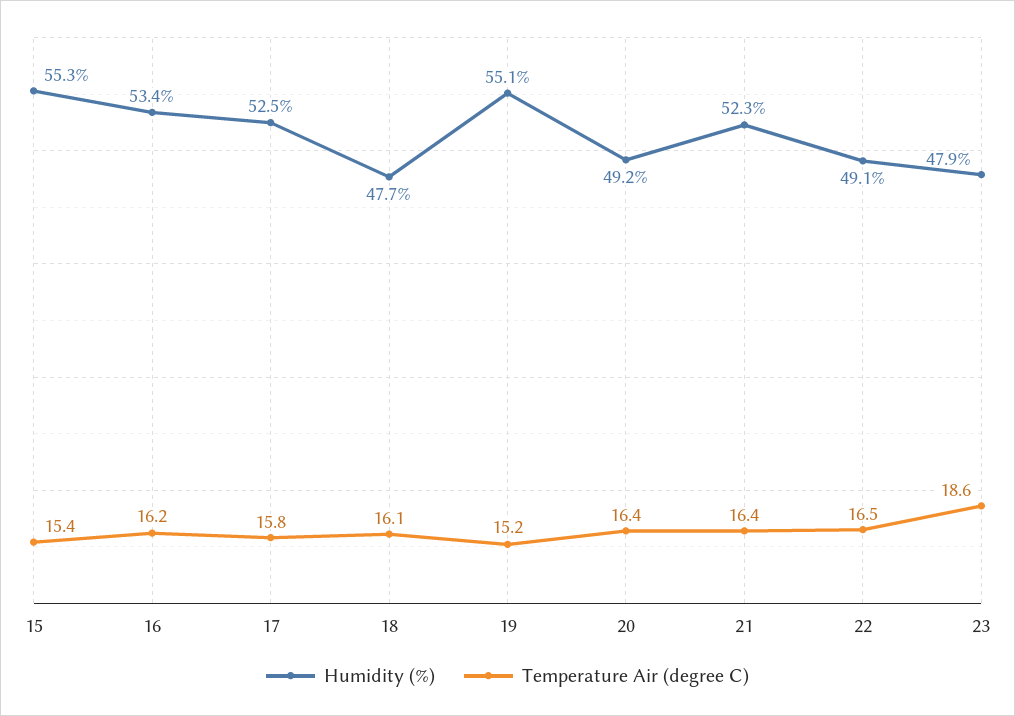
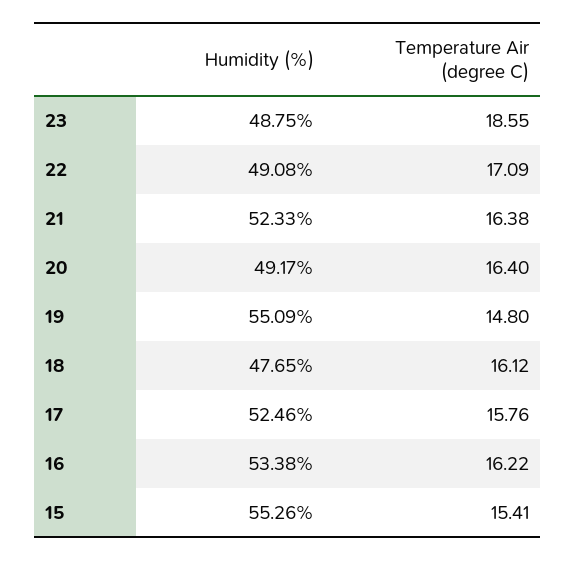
  {
    "Humidity (%)": {
      "15": 55.26,
      "16": 53.38,
      "17": 52.46,
      "18": 47.65,
      "19": 55.09,
      "20": 49.17,
      "21": 52.33,
      "22": 49.08,
-     "23": 47.9
+     "23": 48.75
    },
    "Temperature Air (degree C)": {
      "15": 15.41,
      "16": 16.22,
      "17": 15.76,
      "18": 16.12,
-     "19": 15.2,
+     "19": 14.8,
      "20": 16.4,
      "21": 16.38,
-     "22": 16.5,
+     "22": 17.09,
      "23": 18.55
    }
  }

